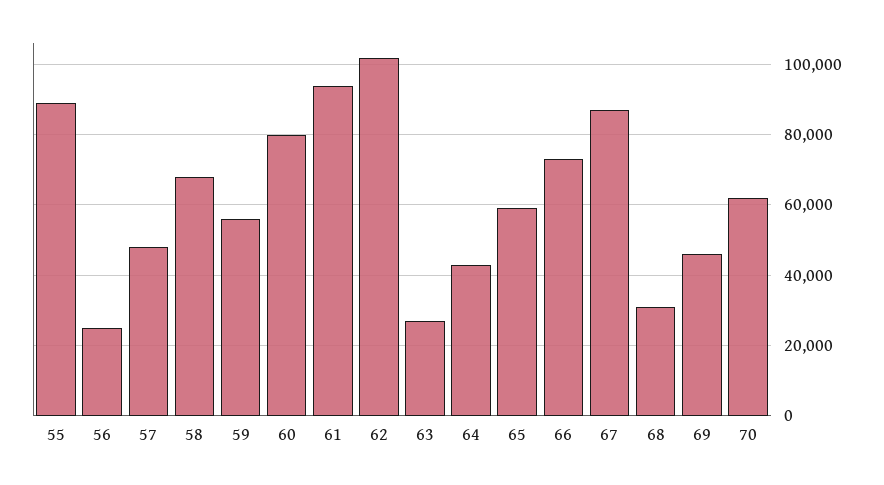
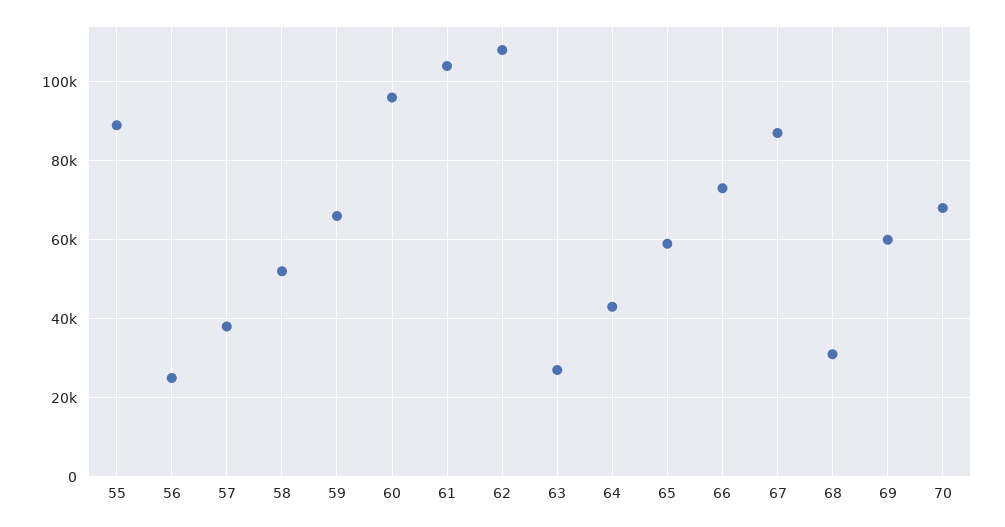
  {
    "55": 90000,
    "56": 26000,
-   "57": 48000,
+   "57": 38000,
-   "58": 68000,
+   "58": 52000,
-   "59": 56000,
+   "59": 66000,
-   "60": 80000,
+   "60": 96000,
-   "61": 94000,
+   "61": 104000,
-   "62": 102000,
+   "62": 108000,
    "63": 28000,
    "64": 44000,
    "65": 60000,
    "66": 74000,
    "67": 88000,
    "68": 32000,
-   "69": 46000,
+   "69": 60000,
-   "70": 62000
+   "70": 68000
  }

